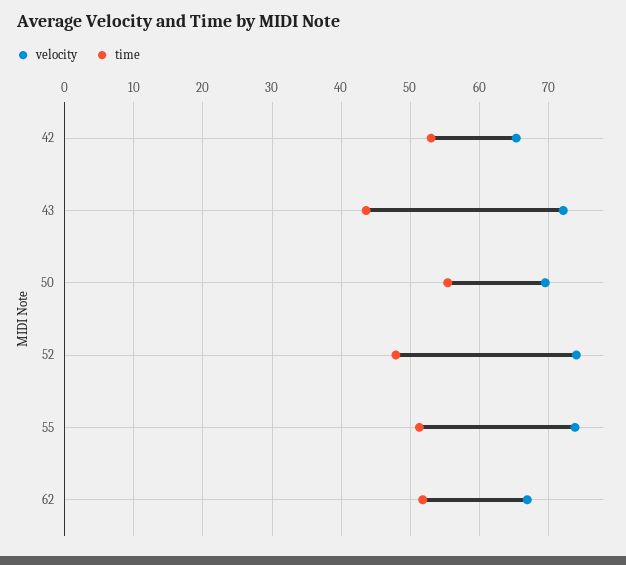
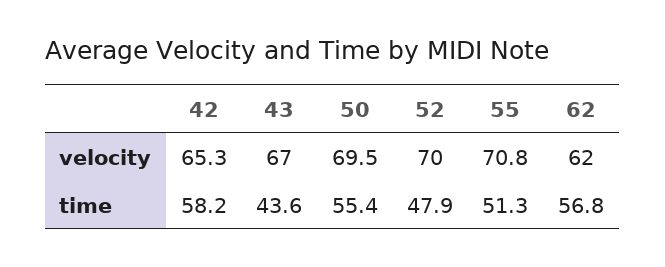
  {
    "velocity": {
      "42": 65.3,
-     "43": 72,
+     "43": 67,
      "50": 69.5,
-     "52": 74,
+     "52": 70,
-     "55": 74,
+     "55": 70.8,
-     "62": 67
+     "62": 62
    },
    "time": {
-     "42": 53,
+     "42": 58.2,
      "43": 43.6,
      "50": 55.4,
      "52": 47.9,
      "55": 51.3,
-     "62": 52
+     "62": 56.8
    }
  }

